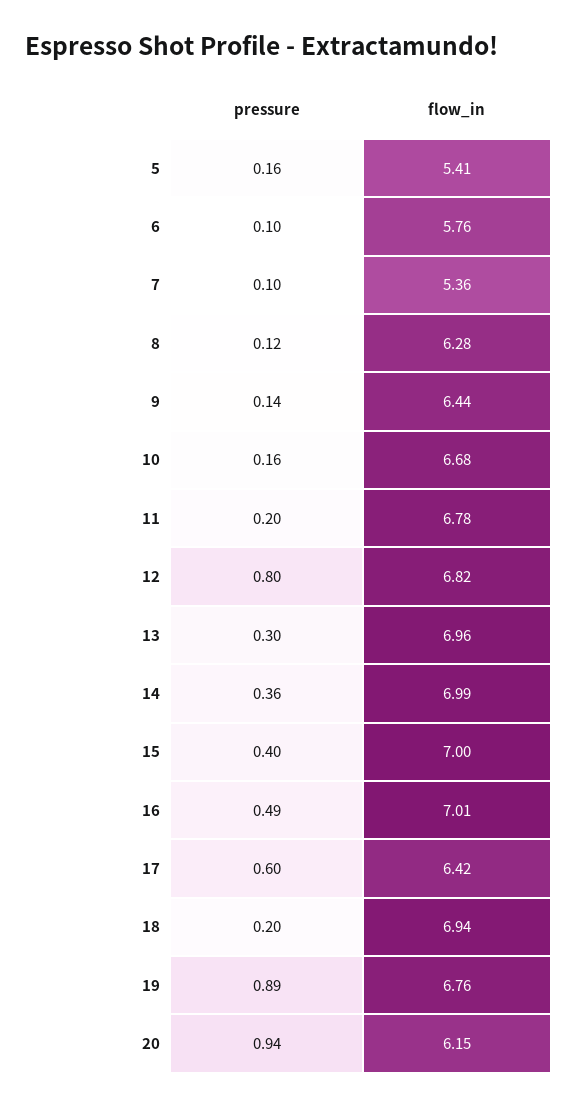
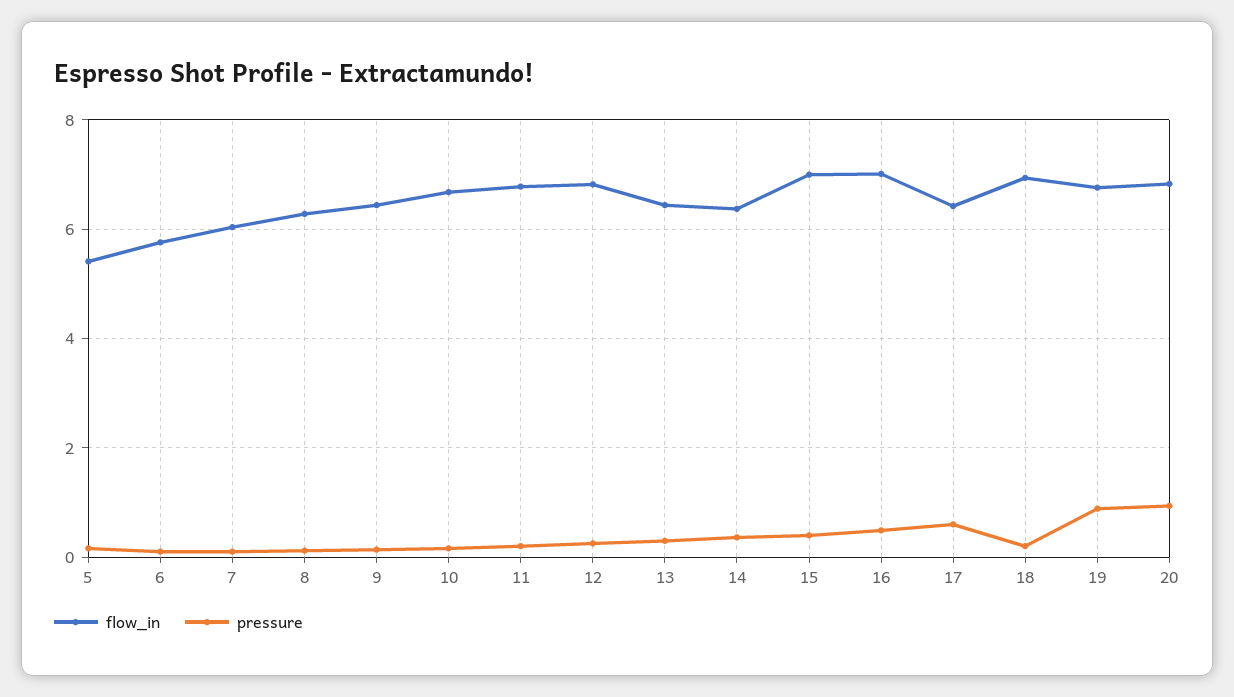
  {
    "pressure": {
      "5": 0.16,
      "6": 0.1,
      "7": 0.1,
      "8": 0.12,
      "9": 0.14,
      "10": 0.16,
      "11": 0.2,
-     "12": 0.8,
+     "12": 0.2,
      "13": 0.3,
      "14": 0.36,
      "15": 0.4,
      "16": 0.49,
      "17": 0.6,
      "18": 0.2,
      "19": 0.89,
      "20": 0.94
    },
    "flow_in": {
      "5": 5.41,
      "6": 5.76,
-     "7": 5.36,
+     "7": 6,
      "8": 6.28,
      "9": 6.44,
      "10": 6.68,
      "11": 6.78,
      "12": 6.82,
-     "13": 6.96,
+     "13": 6.4,
-     "14": 6.99,
+     "14": 6.4,
      "15": 7,
      "16": 7.01,
      "17": 6.42,
      "18": 6.94,
      "19": 6.76,
-     "20": 6.15
+     "20": 6.8
    }
  }

